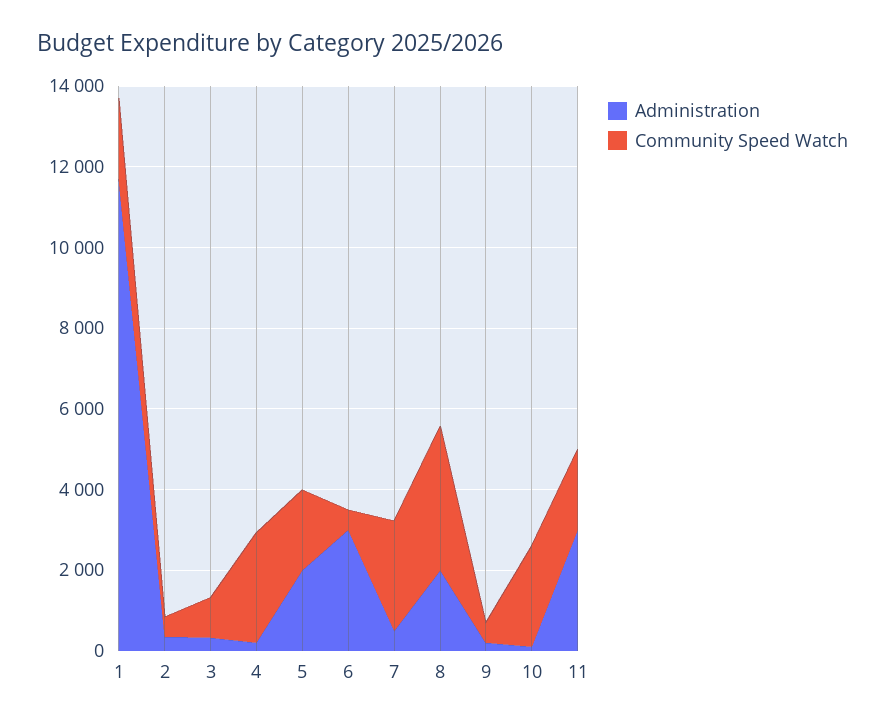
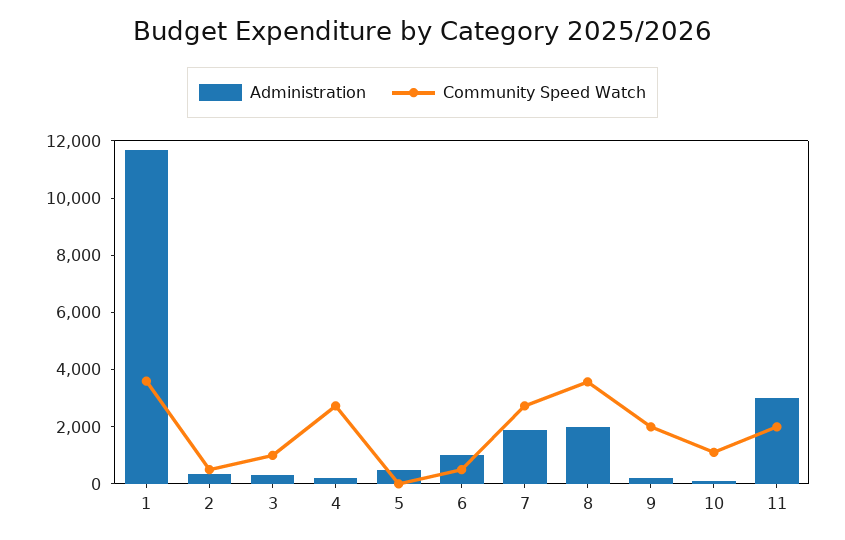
  {
    "Administration": {
      "1": 11500,
      "2": 500,
      "3": 500,
      "4": 0,
-     "5": 2000,
+     "5": 500,
-     "6": 3000,
+     "6": 1000,
-     "7": 500,
+     "7": 2000,
      "8": 2000,
      "9": 0,
      "10": 0,
      "11": 3000
    },
    "Community Speed Watch": {
-     "1": 2000,
+     "1": 3500,
      "2": 500,
      "3": 1000,
      "4": 2500,
-     "5": 2000,
+     "5": 0,
      "6": 500,
      "7": 2500,
      "8": 3500,
-     "9": 500,
+     "9": 2000,
-     "10": 2500,
+     "10": 1000,
      "11": 2000
    }
  }

